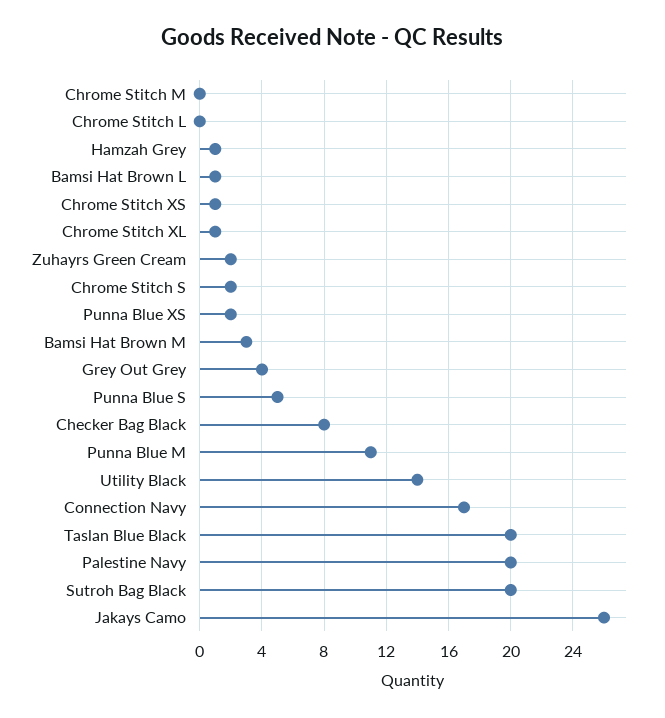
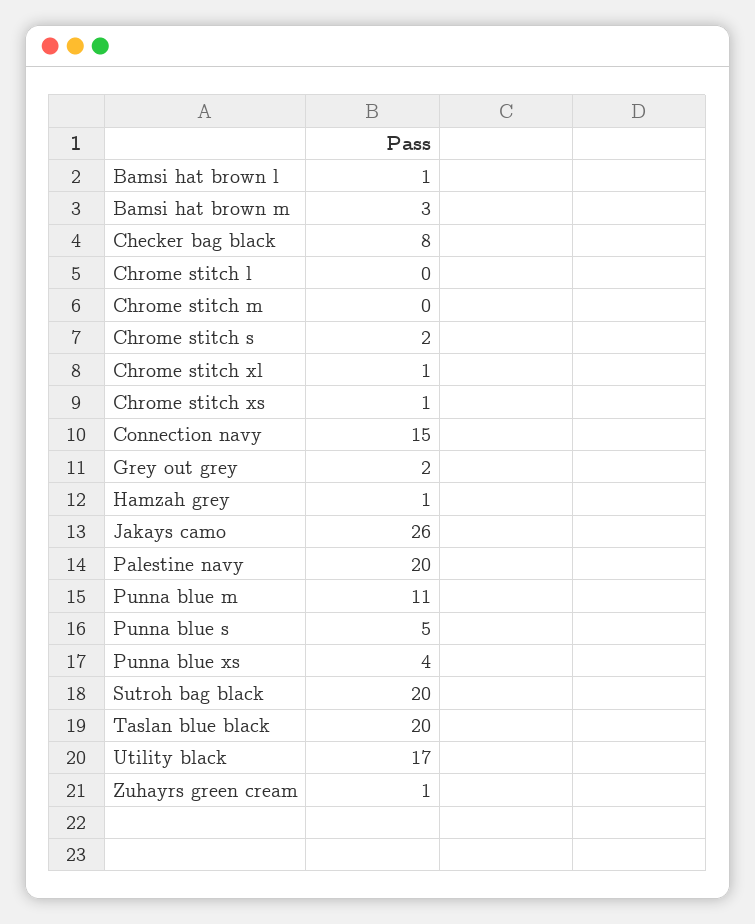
  {
    "Chrome Stitch M": 0,
    "Chrome Stitch L": 0,
    "Hamzah Grey": 1,
    "Bamsi Hat Brown L": 1,
    "Chrome Stitch XS": 1,
    "Chrome Stitch XL": 1,
-   "Zuhayrs Green Cream": 2,
+   "Zuhayrs Green Cream": 1,
    "Chrome Stitch S": 2,
-   "Punna Blue XS": 2,
+   "Punna Blue XS": 4,
    "Bamsi Hat Brown M": 3,
-   "Grey Out Grey": 4,
+   "Grey Out Grey": 2,
    "Punna Blue S": 5,
    "Checker Bag Black": 8,
    "Punna Blue M": 11,
-   "Utility Black": 14,
+   "Utility Black": 17,
-   "Connection Navy": 17,
+   "Connection Navy": 15,
    "Taslan Blue Black": 20,
    "Palestine Navy": 20,
    "Sutroh Bag Black": 20,
    "Jakays Camo": 26
  }

